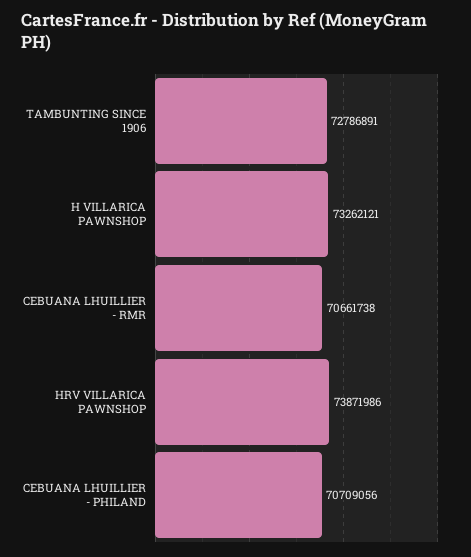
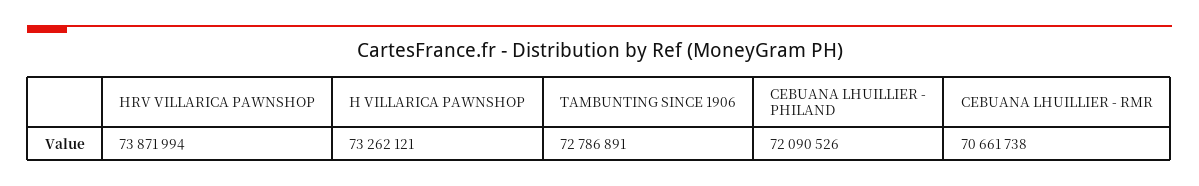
  {
    "TAMBUNTING SINCE 1906": 72786891,
    "H VILLARICA PAWNSHOP": 73262121,
    "CEBUANA LHUILLIER - RMR": 70661738,
-   "HRV VILLARICA PAWNSHOP": 73871986,
+   "HRV VILLARICA PAWNSHOP": 73871994,
-   "CEBUANA LHUILLIER - PHILAND": 70709056
+   "CEBUANA LHUILLIER - PHILAND": 72090526
  }

